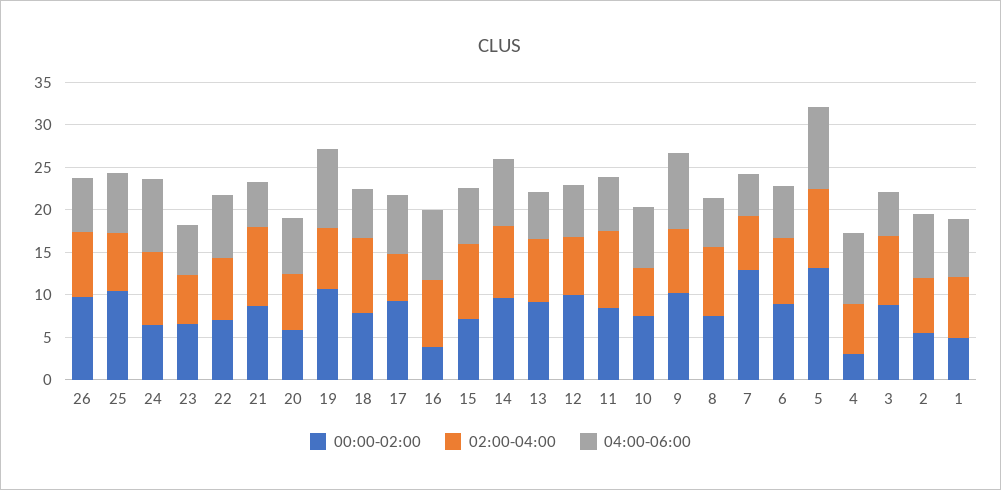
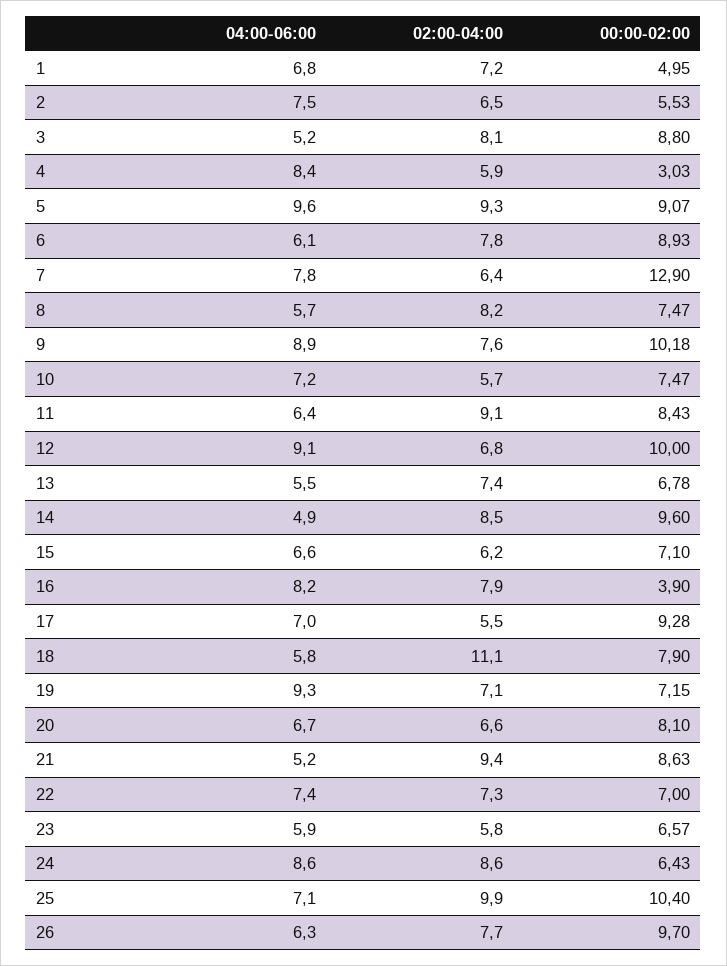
  {
    "00:00-02:00": {
      "26": 9.7,
      "25": 10.4,
      "24": 6.43,
      "23": 6.57,
      "22": 7,
      "21": 8.63,
-     "20": 6,
+     "20": 8.1,
-     "19": 11,
+     "19": 7.15,
      "18": 7.9,
      "17": 9.28,
      "16": 3.9,
      "15": 7.1,
      "14": 9.6,
-     "13": 9,
+     "13": 6.78,
      "12": 10,
      "11": 8.43,
      "10": 7.47,
      "9": 10.18,
      "8": 7.47,
      "7": 12.9,
      "6": 8.93,
-     "5": 13,
+     "5": 9.07,
      "4": 3.03,
      "3": 8.8,
      "2": 5.53,
      "1": 4.95
    },
    "02:00-04:00": {
      "26": 7.7,
-     "25": 7,
+     "25": 9.9,
      "24": 8.6,
      "23": 5.8,
      "22": 7.3,
      "21": 9.4,
      "20": 6.6,
      "19": 7.1,
-     "18": 9,
+     "18": 11.1,
      "17": 5.5,
      "16": 7.9,
-     "15": 9,
+     "15": 6.2,
      "14": 8.5,
      "13": 7.4,
      "12": 6.8,
      "11": 9.1,
      "10": 5.7,
      "9": 7.6,
      "8": 8.2,
      "7": 6.4,
      "6": 7.8,
      "5": 9.3,
      "4": 5.9,
      "3": 8.1,
      "2": 6.5,
      "1": 7.2
    },
    "04:00-06:00": {
      "26": 6.3,
      "25": 7.1,
      "24": 8.6,
      "23": 5.9,
      "22": 7.4,
      "21": 5.2,
      "20": 6.7,
      "19": 9.3,
      "18": 5.8,
      "17": 7,
      "16": 8.2,
      "15": 6.6,
-     "14": 8,
+     "14": 4.9,
      "13": 5.5,
-     "12": 6,
+     "12": 9.1,
      "11": 6.4,
      "10": 7.2,
      "9": 8.9,
      "8": 5.7,
-     "7": 5,
+     "7": 7.8,
      "6": 6.1,
      "5": 9.6,
      "4": 8.4,
      "3": 5.2,
      "2": 7.5,
      "1": 6.8
    }
  }

